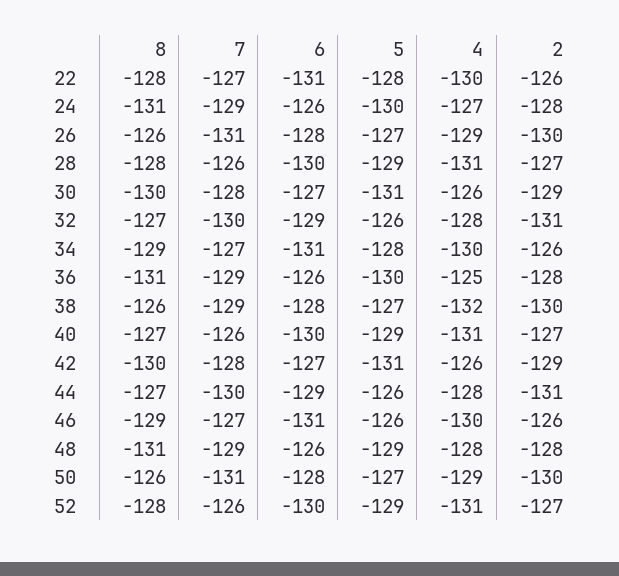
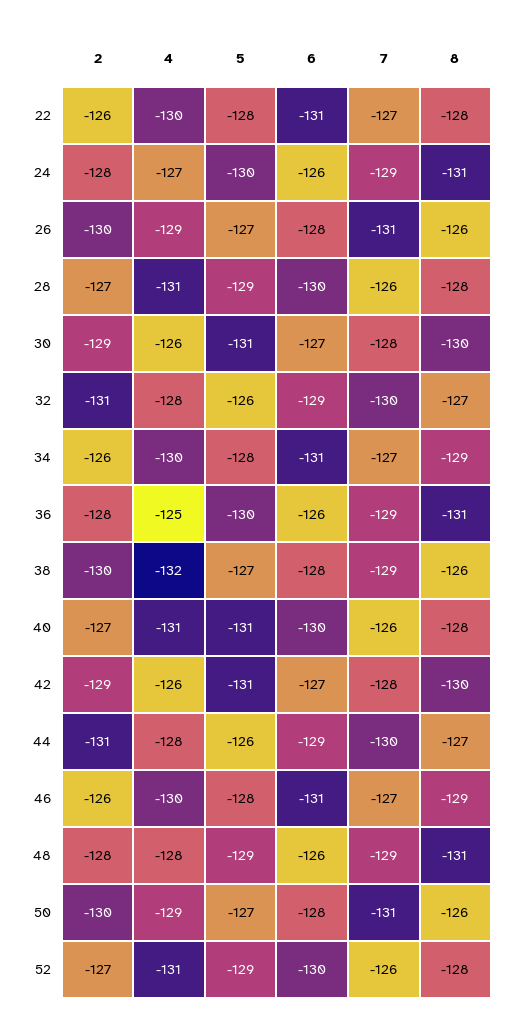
  {
    "8": {
      "22": -128,
      "24": -131,
      "26": -126,
      "28": -128,
      "30": -130,
      "32": -127,
      "34": -129,
      "36": -131,
      "38": -126,
-     "40": -127,
+     "40": -128,
      "42": -130,
      "44": -127,
      "46": -129,
      "48": -131,
      "50": -126,
      "52": -128
    },
    "7": {
      "22": -127,
      "24": -129,
      "26": -131,
      "28": -126,
      "30": -128,
      "32": -130,
      "34": -127,
      "36": -129,
      "38": -129,
      "40": -126,
      "42": -128,
      "44": -130,
      "46": -127,
      "48": -129,
      "50": -131,
      "52": -126
    },
    "6": {
      "22": -131,
      "24": -126,
      "26": -128,
      "28": -130,
      "30": -127,
      "32": -129,
      "34": -131,
      "36": -126,
      "38": -128,
      "40": -130,
      "42": -127,
      "44": -129,
      "46": -131,
      "48": -126,
      "50": -128,
      "52": -130
    },
    "5": {
      "22": -128,
      "24": -130,
      "26": -127,
      "28": -129,
      "30": -131,
      "32": -126,
      "34": -128,
      "36": -130,
      "38": -127,
-     "40": -129,
+     "40": -131,
      "42": -131,
      "44": -126,
-     "46": -126,
+     "46": -128,
      "48": -129,
      "50": -127,
      "52": -129
    },
    "4": {
      "22": -130,
      "24": -127,
      "26": -129,
      "28": -131,
      "30": -126,
      "32": -128,
      "34": -130,
      "36": -125,
      "38": -132,
      "40": -131,
      "42": -126,
      "44": -128,
      "46": -130,
      "48": -128,
      "50": -129,
      "52": -131
    },
    "2": {
      "22": -126,
      "24": -128,
      "26": -130,
      "28": -127,
      "30": -129,
      "32": -131,
      "34": -126,
      "36": -128,
      "38": -130,
      "40": -127,
      "42": -129,
      "44": -131,
      "46": -126,
      "48": -128,
      "50": -130,
      "52": -127
    }
  }

